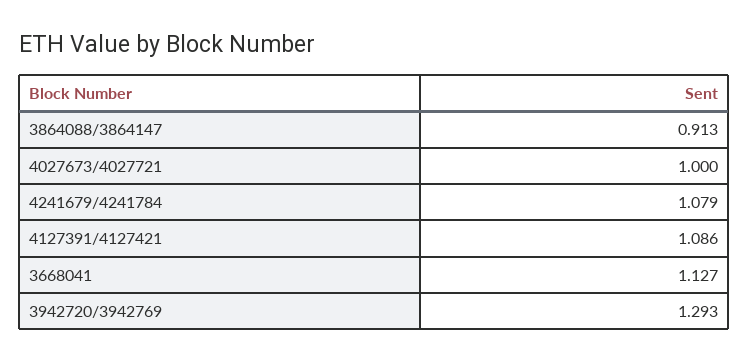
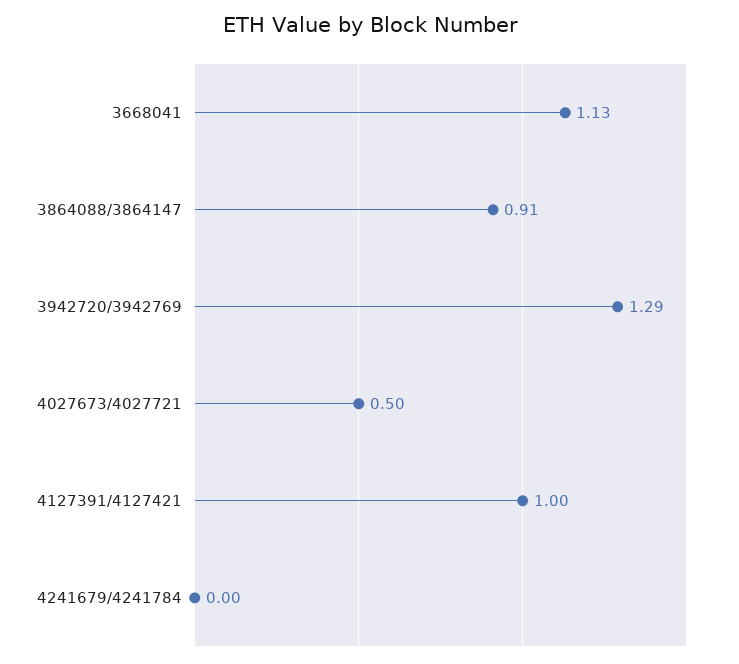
  {
    "3864088/3864147": 0.913,
-   "4027673/4027721": 1,
+   "4027673/4027721": 0.5,
-   "4241679/4241784": 1.079,
+   "4241679/4241784": 0,
-   "4127391/4127421": 1.086,
+   "4127391/4127421": 1,
    "3668041": 1.127,
    "3942720/3942769": 1.293
  }

